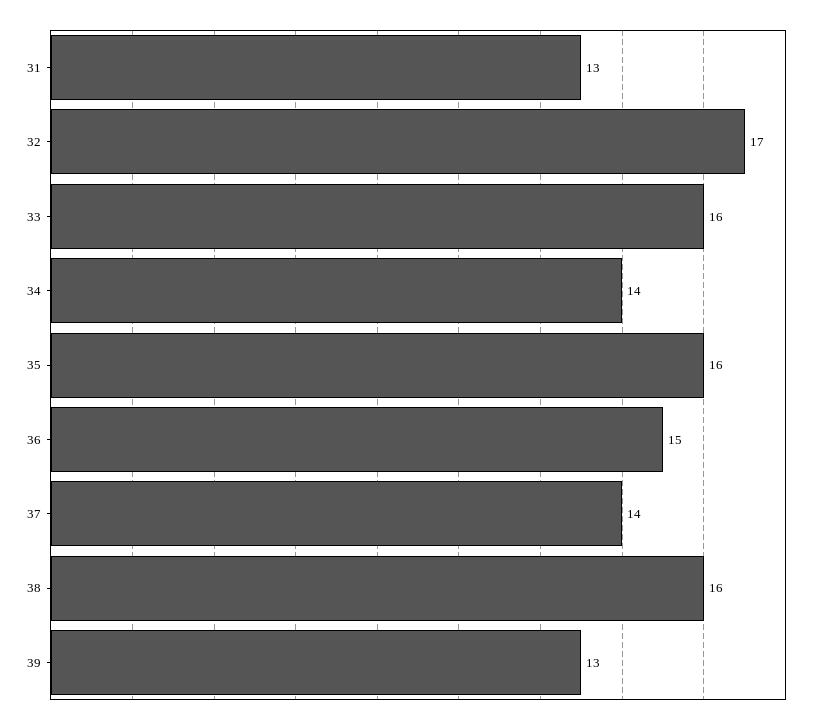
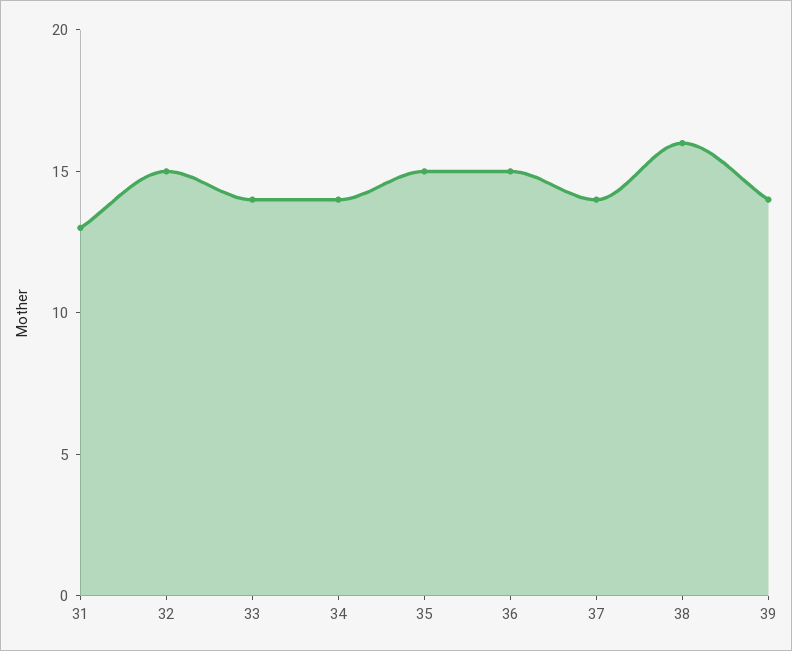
  {
    "31": 13,
-   "32": 17,
+   "32": 15,
-   "33": 16,
+   "33": 14,
    "34": 14,
-   "35": 16,
+   "35": 15,
    "36": 15,
    "37": 14,
    "38": 16,
-   "39": 13
+   "39": 14
  }

